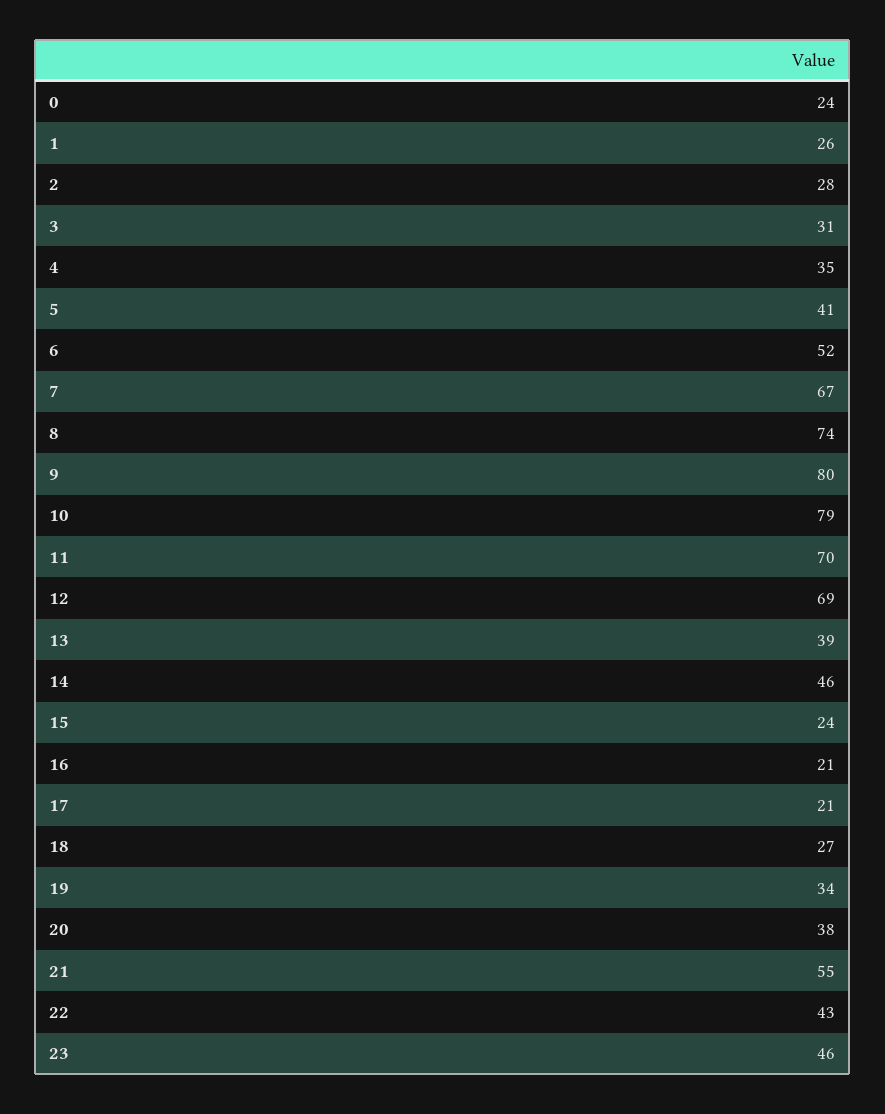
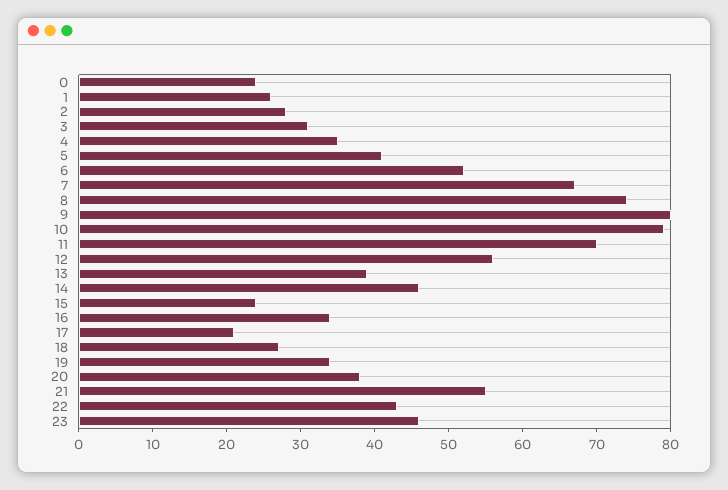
  {
    "0": 24,
    "1": 26,
    "2": 28,
    "3": 31,
    "4": 35,
    "5": 41,
    "6": 52,
    "7": 67,
    "8": 74,
    "9": 80,
    "10": 79,
    "11": 70,
-   "12": 69,
+   "12": 55,
    "13": 39,
    "14": 46,
    "15": 24,
-   "16": 21,
+   "16": 35,
    "17": 21,
    "18": 27,
    "19": 34,
    "20": 38,
    "21": 55,
    "22": 43,
    "23": 46
  }

